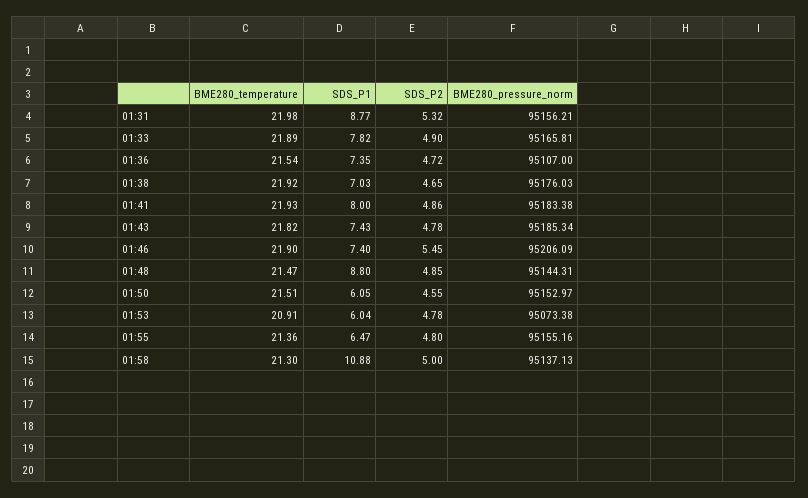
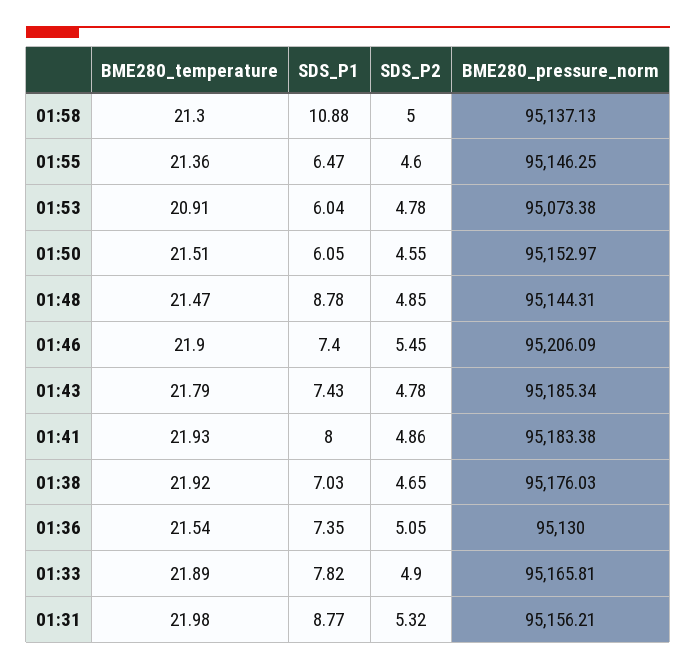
  {
    "BME280_temperature": {
      "01:31": 21.98,
      "01:33": 21.89,
      "01:36": 21.54,
      "01:38": 21.92,
      "01:41": 21.93,
-     "01:43": 21.82,
+     "01:43": 21.79,
      "01:46": 21.9,
      "01:48": 21.47,
      "01:50": 21.51,
      "01:53": 20.91,
      "01:55": 21.36,
      "01:58": 21.3
    },
    "SDS_P1": {
      "01:31": 8.77,
      "01:33": 7.82,
      "01:36": 7.35,
      "01:38": 7.03,
      "01:41": 8,
      "01:43": 7.43,
      "01:46": 7.4,
-     "01:48": 8.8,
+     "01:48": 8.78,
      "01:50": 6.05,
      "01:53": 6.04,
      "01:55": 6.47,
      "01:58": 10.88
    },
    "SDS_P2": {
      "01:31": 5.32,
      "01:33": 4.9,
-     "01:36": 4.72,
+     "01:36": 5.05,
      "01:38": 4.65,
      "01:41": 4.86,
      "01:43": 4.78,
      "01:46": 5.45,
      "01:48": 4.85,
      "01:50": 4.55,
      "01:53": 4.78,
-     "01:55": 4.8,
+     "01:55": 4.6,
      "01:58": 5
    },
    "BME280_pressure_norm": {
      "01:31": 95156.21,
      "01:33": 95165.81,
-     "01:36": 95107,
+     "01:36": 95130,
      "01:38": 95176.03,
      "01:41": 95183.38,
      "01:43": 95185.34,
      "01:46": 95206.09,
      "01:48": 95144.31,
      "01:50": 95152.97,
      "01:53": 95073.38,
-     "01:55": 95155.16,
+     "01:55": 95146.25,
      "01:58": 95137.13
    }
  }

